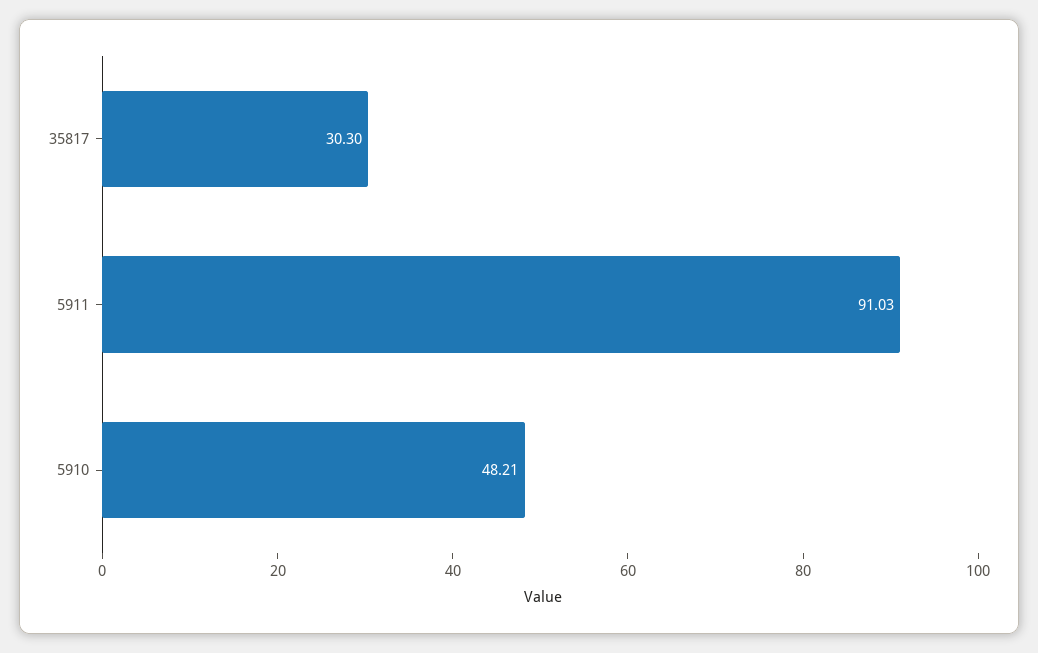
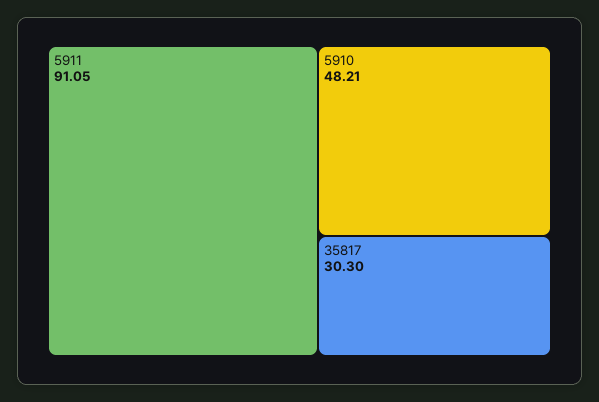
  {
    "35817": 30.3,
-   "5911": 91.03,
+   "5911": 91.05,
    "5910": 48.21
  }

